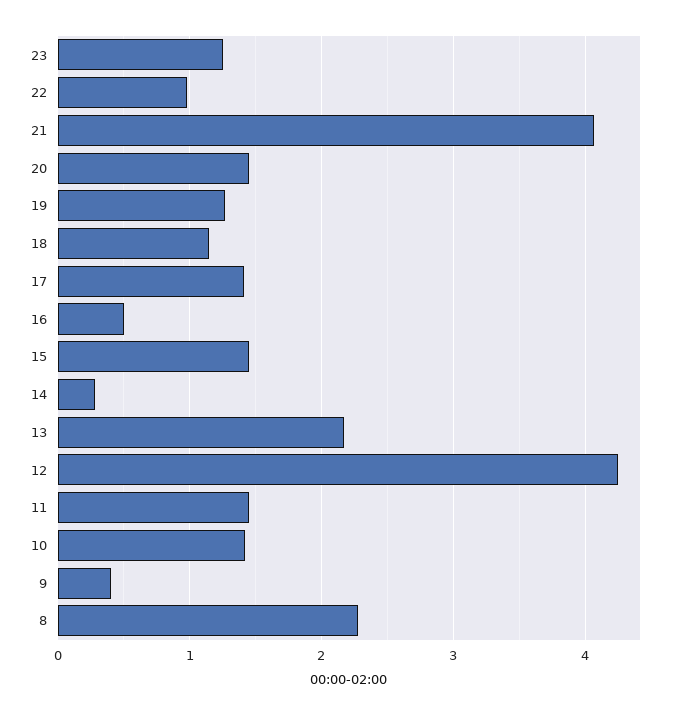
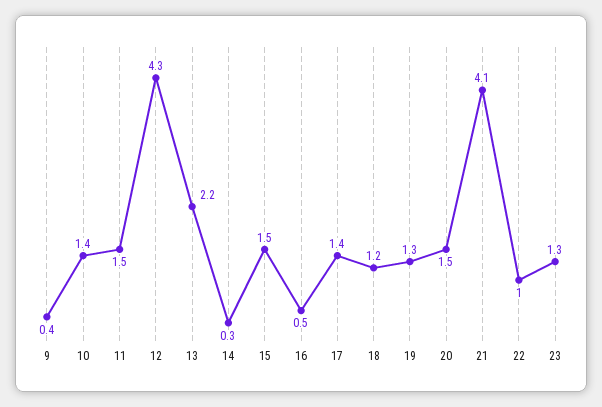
  {
    "23": 1.3,
    "22": 1,
    "21": 4.1,
    "20": 1.5,
    "19": 1.3,
    "18": 1.2,
    "17": 1.4,
    "16": 0.5,
    "15": 1.5,
    "14": 0.3,
    "13": 2.2,
    "12": 4.3,
    "11": 1.5,
    "10": 1.4,
-   "9": 0.4,
+   "9": 0.4
-   "8": 2.3
  }

